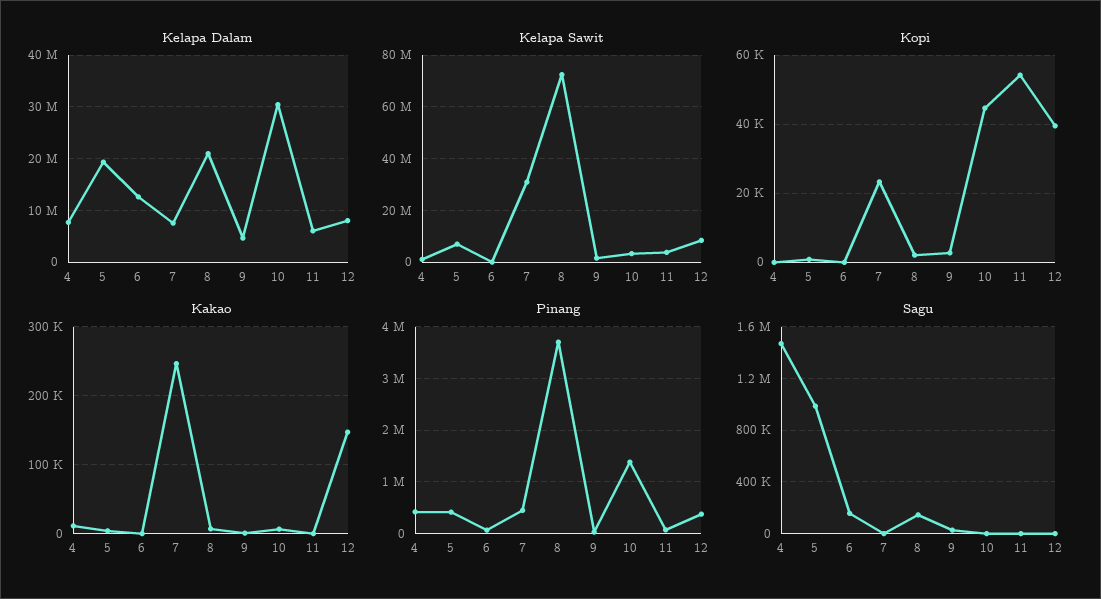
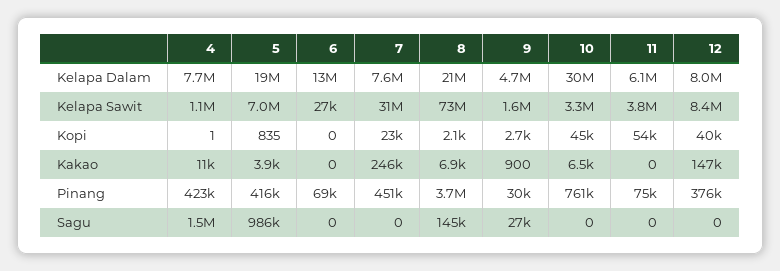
  {
    "Kelapa Dalam": {
      "4": 7700000,
      "5": 19000000,
      "6": 13000000,
      "7": 7600000,
      "8": 21000000,
      "9": 4700000,
      "10": 30000000,
      "11": 6100000,
      "12": 8000000
    },
    "Kelapa Sawit": {
      "4": 1100000,
      "5": 7000000,
      "6": 27000,
      "7": 31000000,
      "8": 73000000,
      "9": 1600000,
      "10": 3300000,
      "11": 3800000,
      "12": 8400000
    },
    "Kopi": {
      "4": 1,
      "5": 835,
      "6": 0,
      "7": 23000,
      "8": 2100,
      "9": 2700,
      "10": 45000,
      "11": 54000,
      "12": 40000
    },
    "Kakao": {
      "4": 11000,
      "5": 3900,
      "6": 0,
      "7": 246000,
      "8": 6900,
      "9": 900,
      "10": 6500,
      "11": 0,
      "12": 147000
    },
    "Pinang": {
      "4": 423000,
      "5": 416000,
      "6": 69000,
      "7": 451000,
      "8": 3700000,
      "9": 30000,
-     "10": 1400000,
+     "10": 761000,
      "11": 75000,
      "12": 376000
    },
    "Sagu": {
      "4": 1500000,
      "5": 986000,
-     "6": 150000,
+     "6": 0,
      "7": 0,
      "8": 145000,
      "9": 27000,
      "10": 0,
      "11": 0,
      "12": 0
    }
  }

